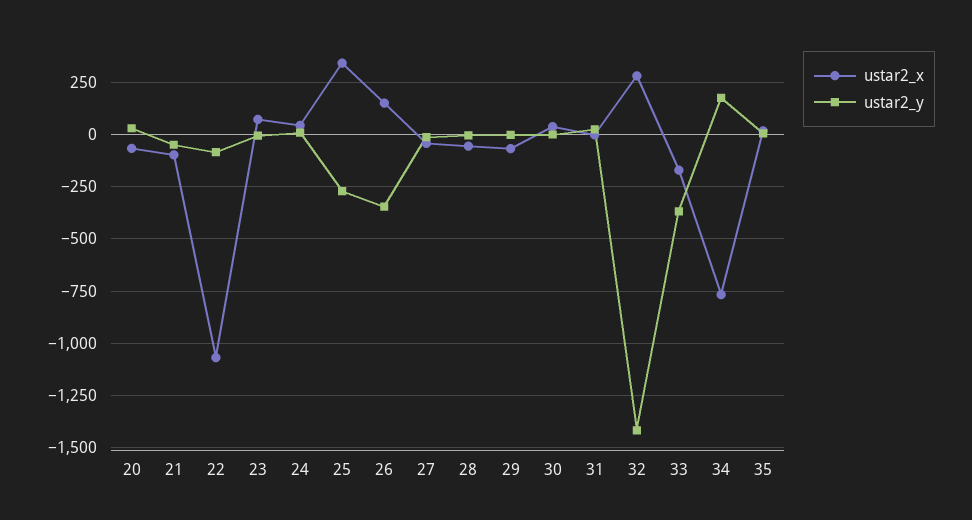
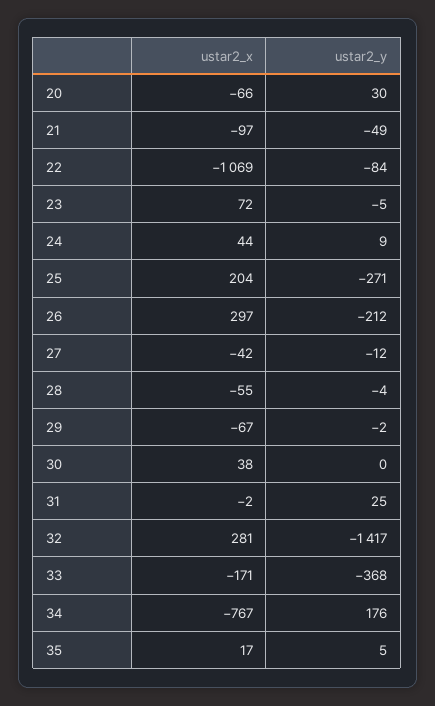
  {
    "ustar2_x": {
      "20": -66,
      "21": -97,
      "22": -1069,
      "23": 72,
      "24": 44,
-     "25": 350,
+     "25": 204,
-     "26": 150,
+     "26": 297,
      "27": -42,
      "28": -55,
      "29": -67,
      "30": 38,
      "31": -2,
      "32": 281,
      "33": -171,
      "34": -767,
      "35": 17
    },
    "ustar2_y": {
      "20": 30,
      "21": -49,
      "22": -84,
      "23": -5,
      "24": 9,
      "25": -271,
-     "26": -350,
+     "26": -212,
      "27": -12,
      "28": -4,
      "29": -2,
      "30": 0,
      "31": 25,
      "32": -1417,
      "33": -368,
      "34": 176,
      "35": 5
    }
  }

